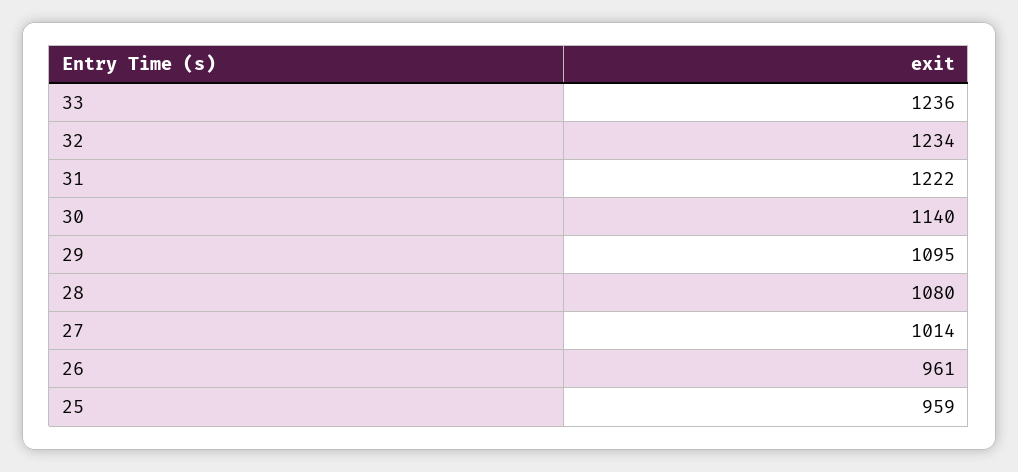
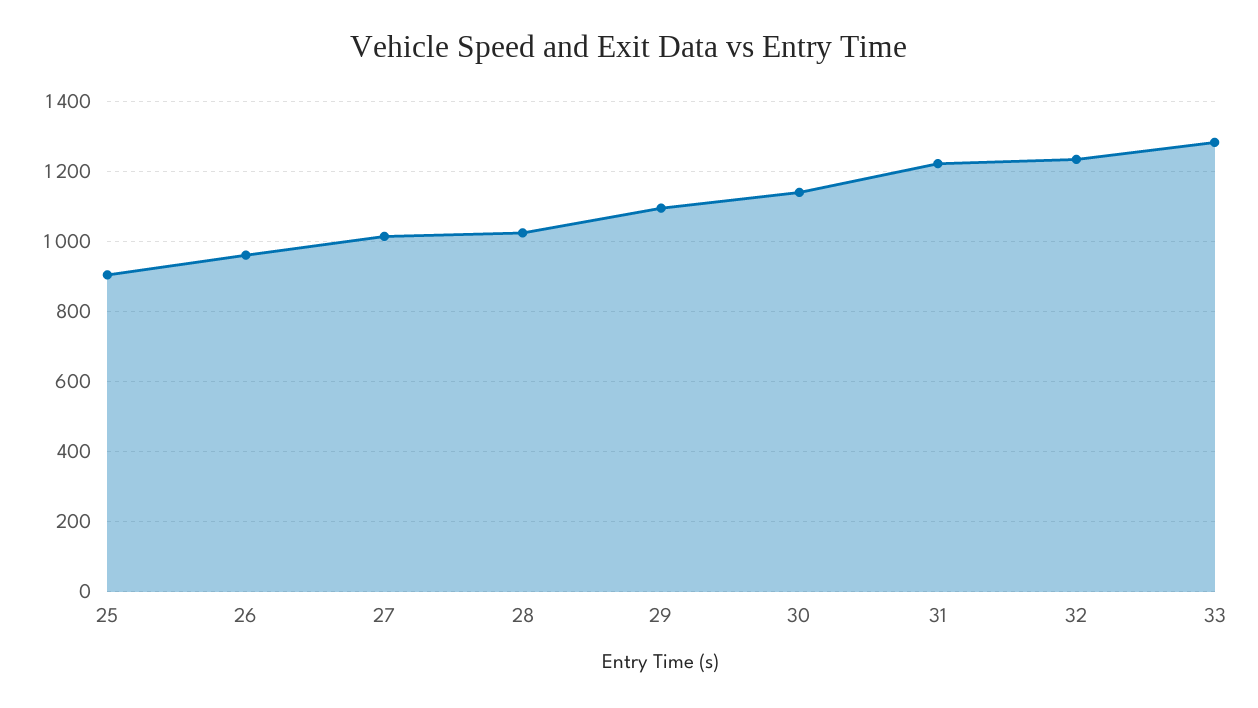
  {
-   "33": 1236,
+   "33": 1280,
    "32": 1234,
    "31": 1222,
    "30": 1140,
    "29": 1095,
-   "28": 1080,
+   "28": 1020,
    "27": 1014,
    "26": 961,
-   "25": 959
+   "25": 900
  }

